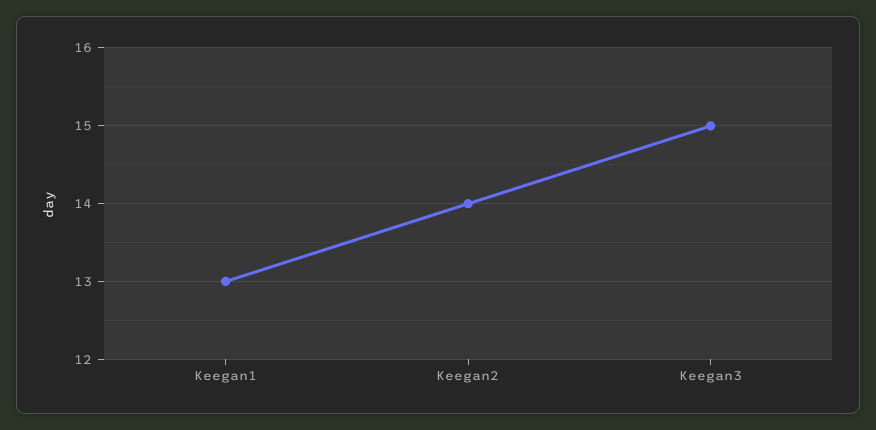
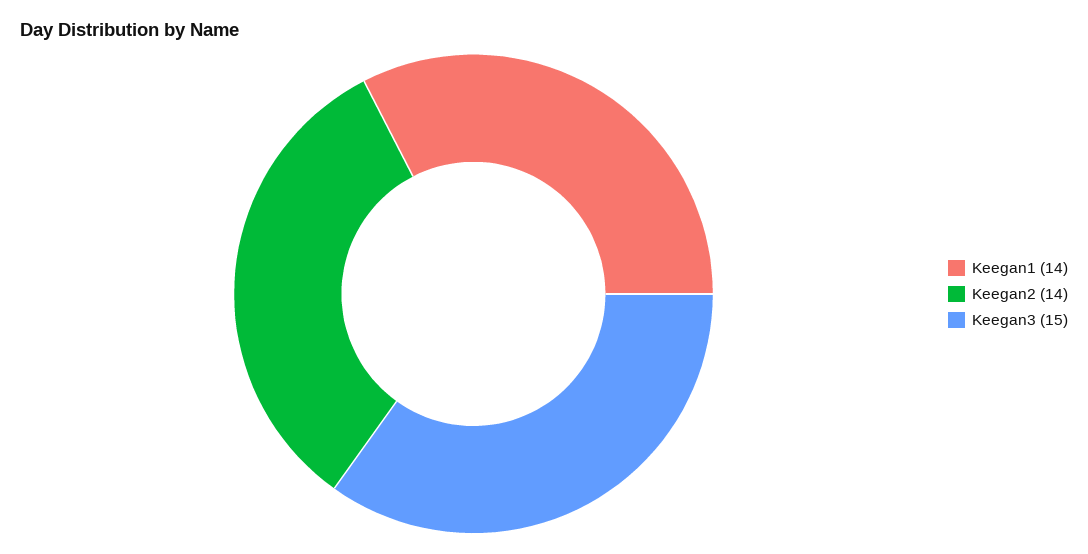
  {
-   "Keegan1": 13,
+   "Keegan1": 14,
    "Keegan2": 14,
    "Keegan3": 15
  }

